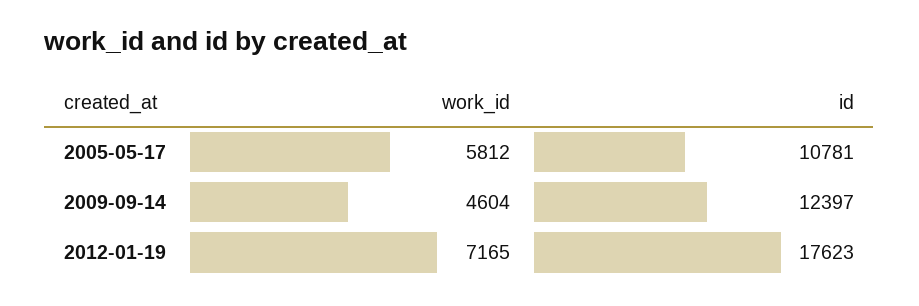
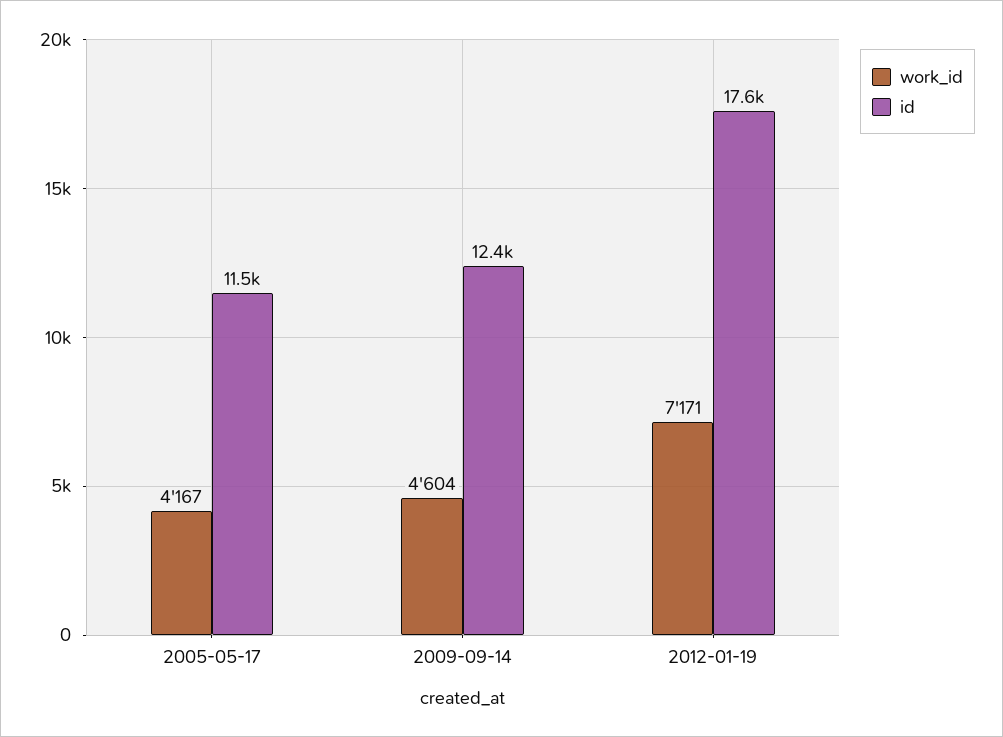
  {
    "work_id": {
-     "2005-05-17": 5812,
+     "2005-05-17": 4167,
      "2009-09-14": 4604,
-     "2012-01-19": 7165
+     "2012-01-19": 7171
    },
    "id": {
-     "2005-05-17": 10781,
+     "2005-05-17": 11500,
      "2009-09-14": 12397,
      "2012-01-19": 17623
    }
  }

